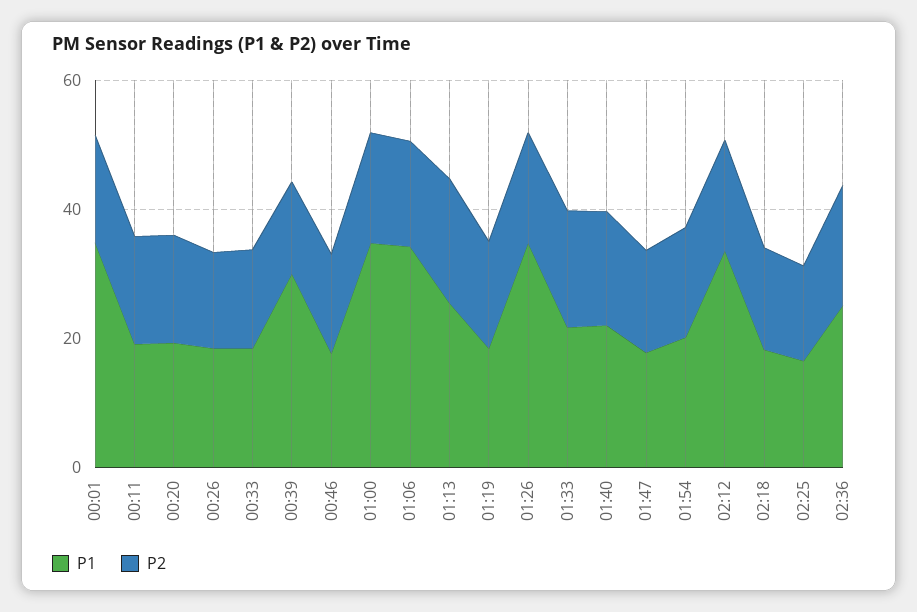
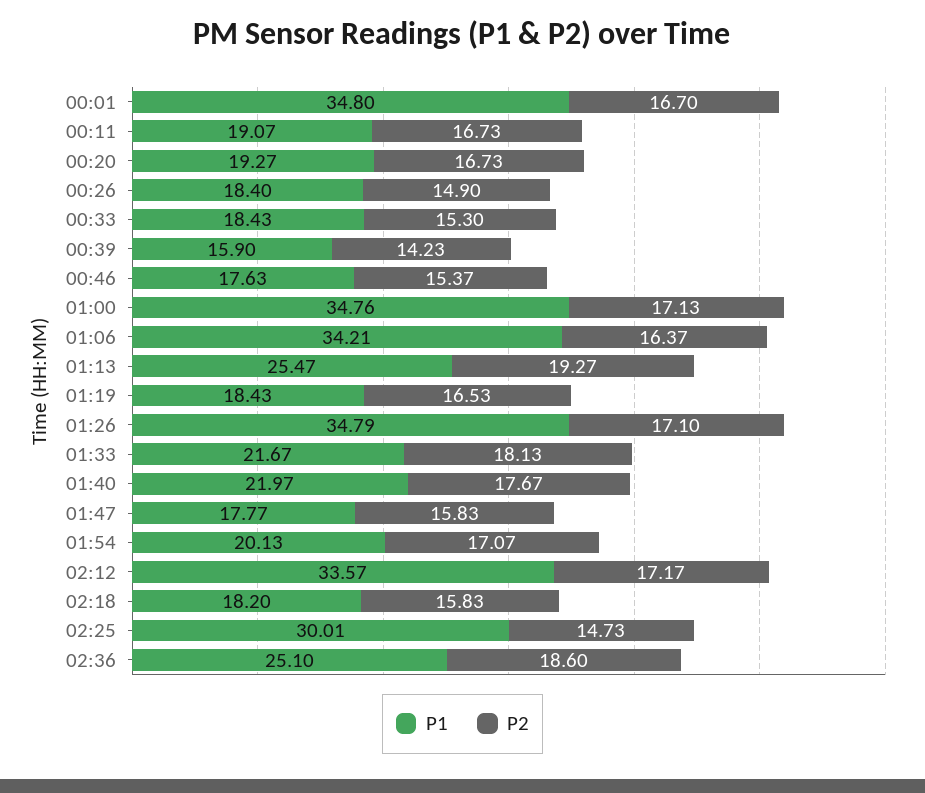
  {
    "P1": {
      "00:01": 34.8,
      "00:11": 19.07,
      "00:20": 19.27,
      "00:26": 18.4,
      "00:33": 18.43,
-     "00:39": 30,
+     "00:39": 15.9,
      "00:46": 17.63,
      "01:00": 34.76,
      "01:06": 34.21,
      "01:13": 25.47,
      "01:19": 18.43,
      "01:26": 34.79,
      "01:33": 21.67,
      "01:40": 21.97,
      "01:47": 17.77,
      "01:54": 20.13,
      "02:12": 33.57,
      "02:18": 18.2,
-     "02:25": 15,
+     "02:25": 30.01,
      "02:36": 25.1
    },
    "P2": {
      "00:01": 16.7,
      "00:11": 16.73,
      "00:20": 16.73,
      "00:26": 14.9,
      "00:33": 15.3,
      "00:39": 14.23,
      "00:46": 15.37,
      "01:00": 17.13,
      "01:06": 16.37,
      "01:13": 19.27,
      "01:19": 16.53,
      "01:26": 17.1,
      "01:33": 18.13,
      "01:40": 17.67,
      "01:47": 15.83,
      "01:54": 17.07,
      "02:12": 17.17,
      "02:18": 15.83,
      "02:25": 14.73,
      "02:36": 18.6
    }
  }

